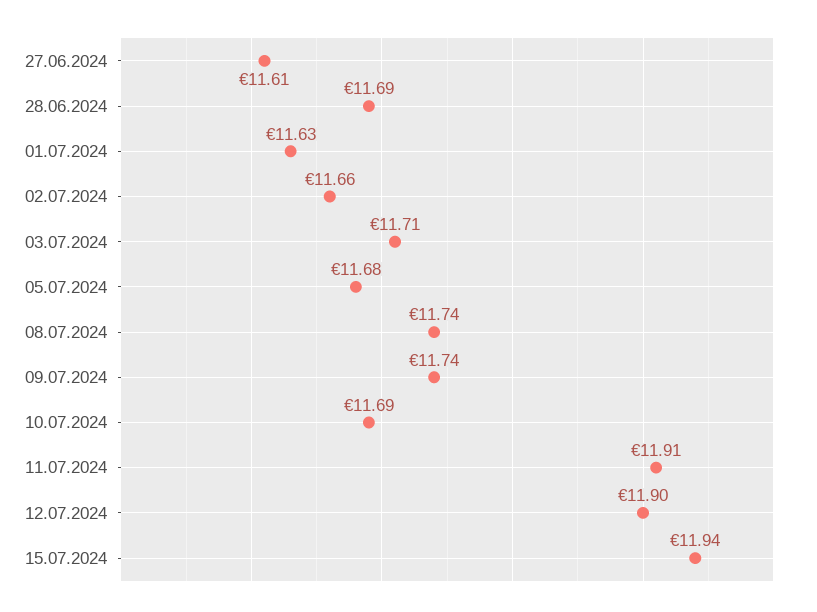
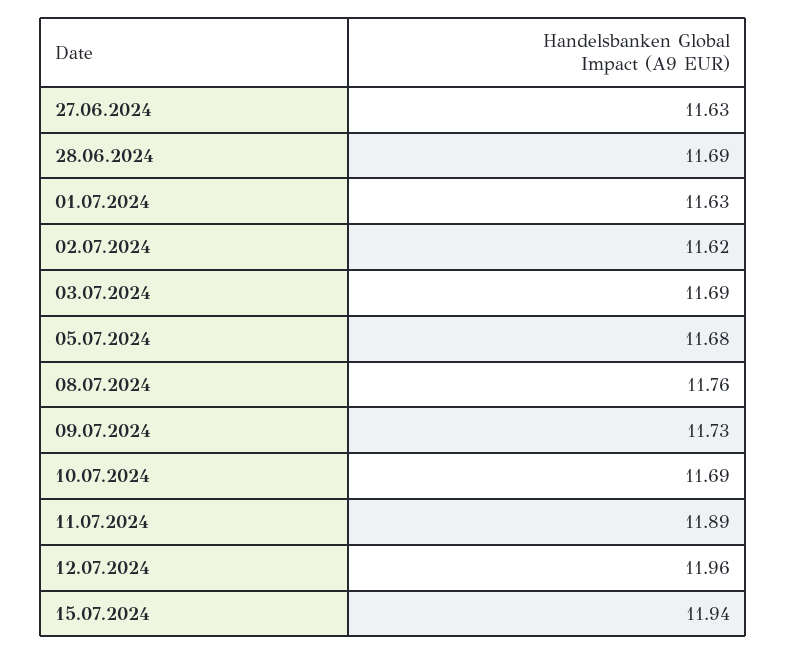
  {
-   "27.06.2024": 11.61,
+   "27.06.2024": 11.63,
    "28.06.2024": 11.69,
    "01.07.2024": 11.63,
-   "02.07.2024": 11.66,
+   "02.07.2024": 11.62,
-   "03.07.2024": 11.71,
+   "03.07.2024": 11.69,
    "05.07.2024": 11.68,
-   "08.07.2024": 11.74,
+   "08.07.2024": 11.76,
-   "09.07.2024": 11.74,
+   "09.07.2024": 11.73,
    "10.07.2024": 11.69,
-   "11.07.2024": 11.91,
+   "11.07.2024": 11.89,
-   "12.07.2024": 11.9,
+   "12.07.2024": 11.96,
    "15.07.2024": 11.94
  }

